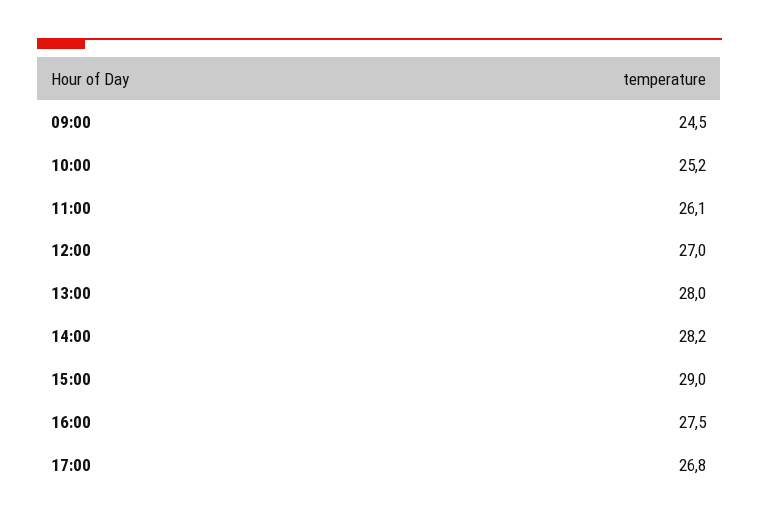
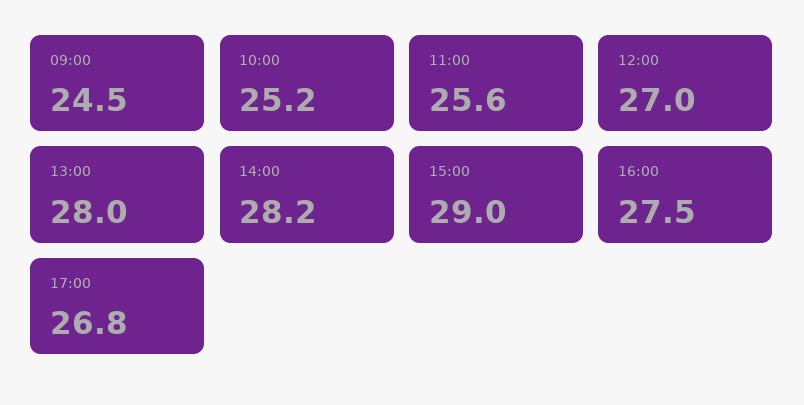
  {
    "09:00": 24.5,
    "10:00": 25.2,
-   "11:00": 26.1,
+   "11:00": 25.6,
    "12:00": 27,
    "13:00": 28,
    "14:00": 28.2,
    "15:00": 29,
    "16:00": 27.5,
    "17:00": 26.8
  }

